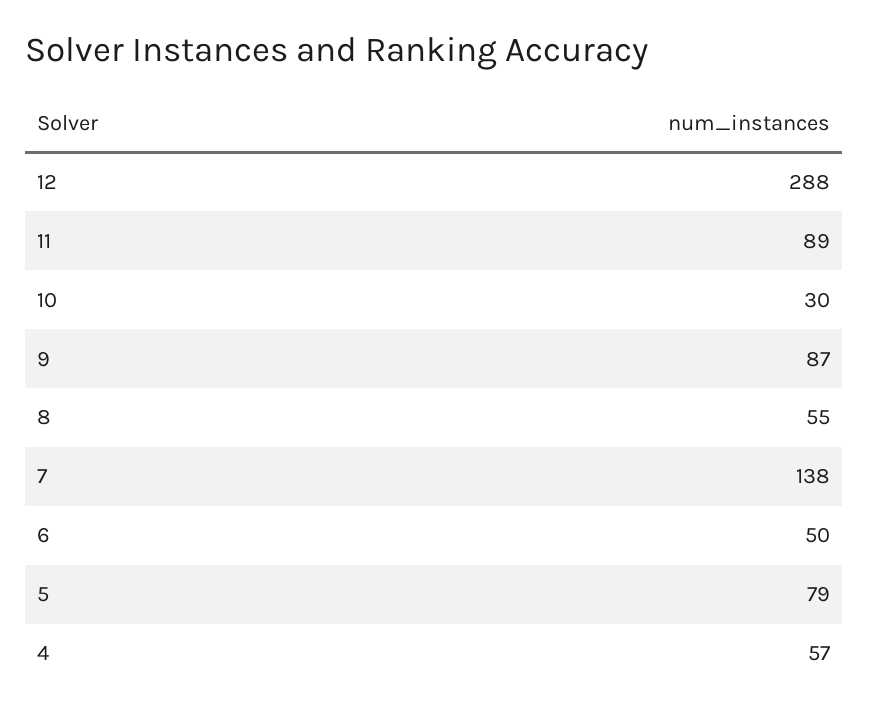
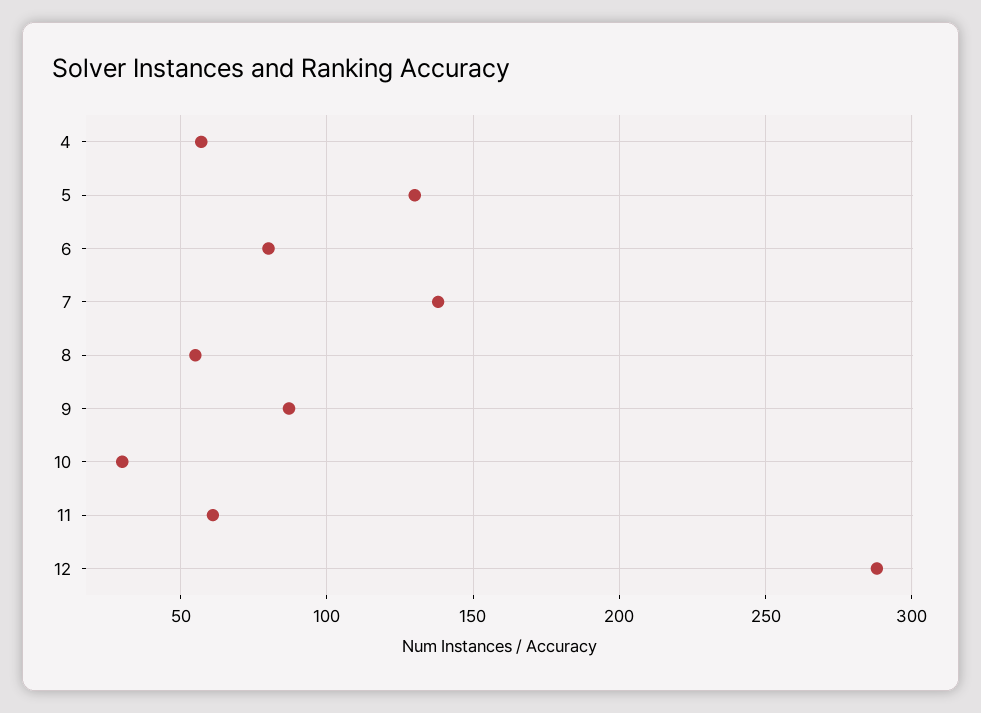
  {
    "12": 288,
-   "11": 89,
+   "11": 60,
    "10": 30,
    "9": 87,
    "8": 55,
    "7": 138,
-   "6": 50,
+   "6": 80,
-   "5": 79,
+   "5": 130,
    "4": 57
  }

